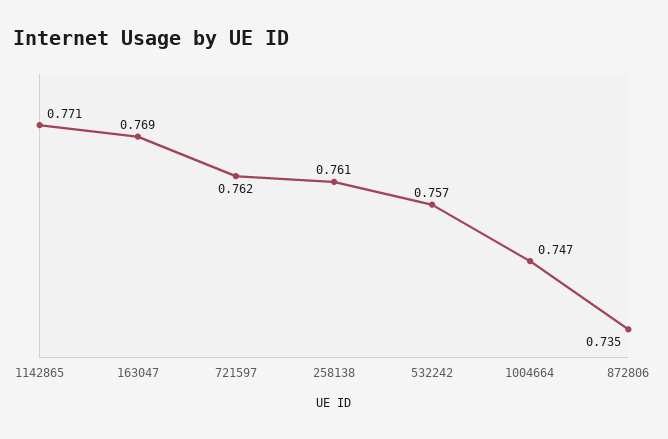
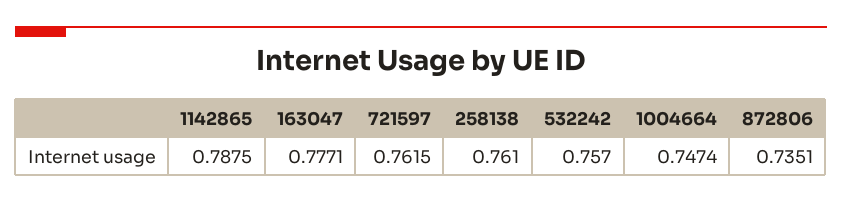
  {
-   "1142865": 0.771,
+   "1142865": 0.7875,
-   "163047": 0.769,
+   "163047": 0.7771,
    "721597": 0.7615,
    "258138": 0.761,
    "532242": 0.757,
    "1004664": 0.7474,
    "872806": 0.7351
  }

